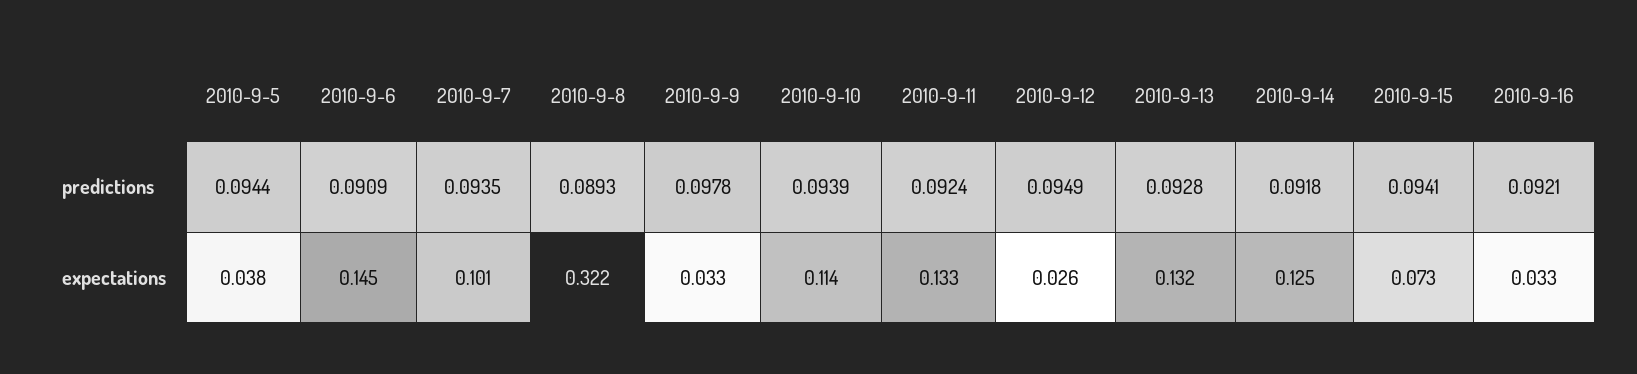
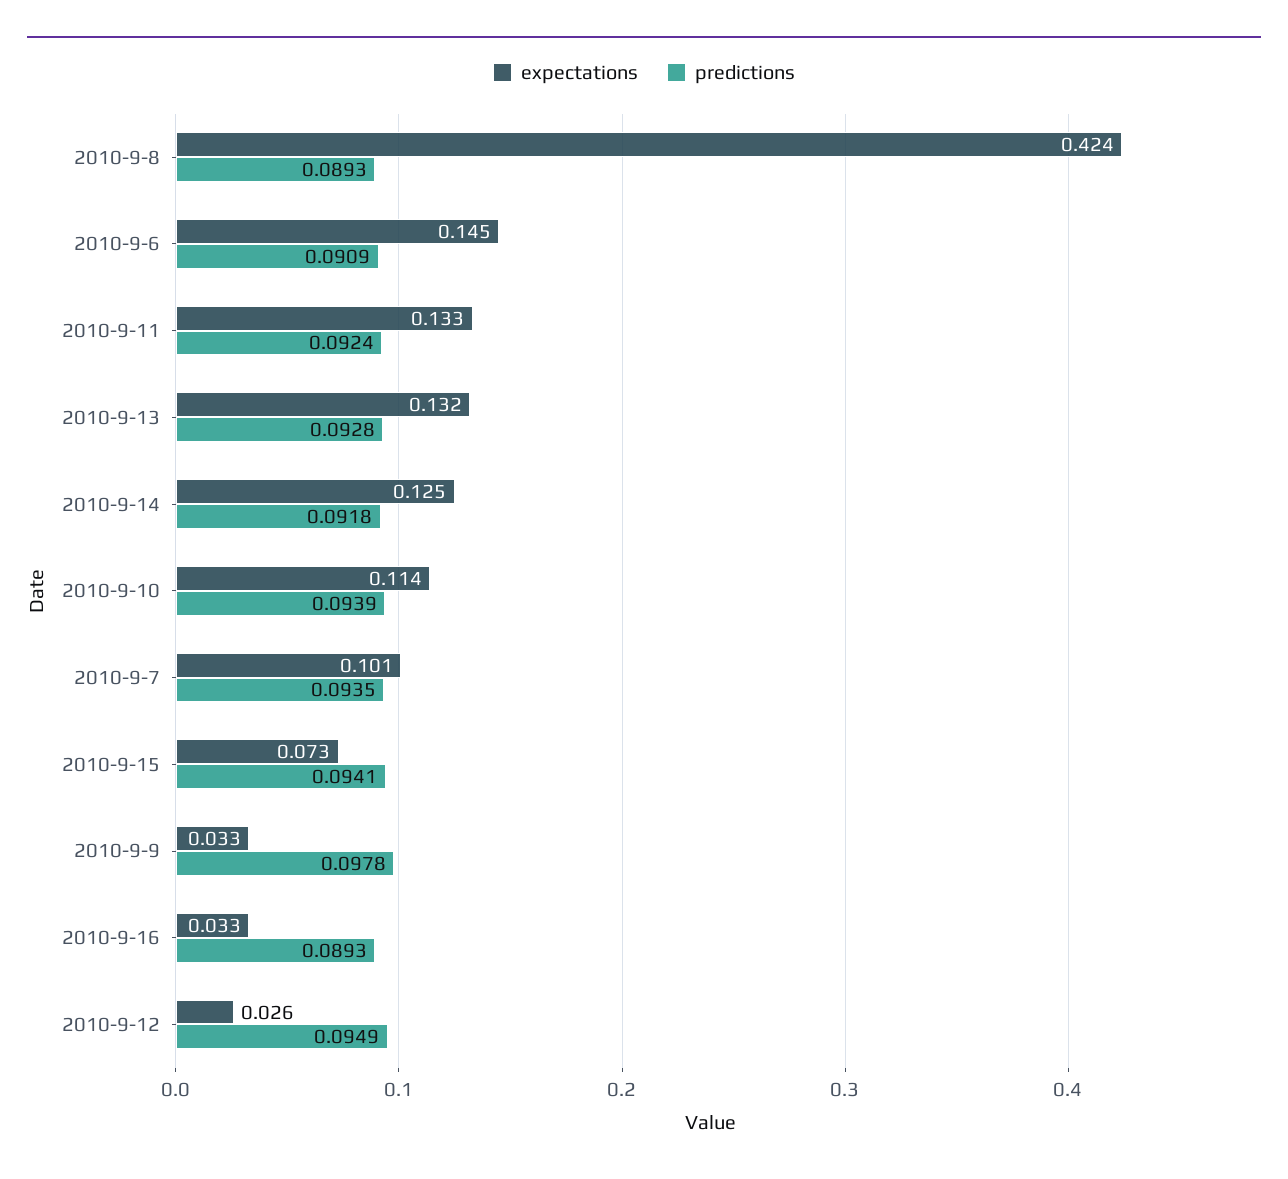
  {
    "predictions": {
-     "2010-9-5": 0.0944,
      "2010-9-6": 0.0909,
      "2010-9-7": 0.0935,
      "2010-9-8": 0.0893,
      "2010-9-9": 0.0978,
      "2010-9-10": 0.0939,
      "2010-9-11": 0.0924,
      "2010-9-12": 0.0949,
      "2010-9-13": 0.0928,
      "2010-9-14": 0.0918,
      "2010-9-15": 0.0941,
-     "2010-9-16": 0.0921
+     "2010-9-16": 0.0893
    },
    "expectations": {
-     "2010-9-5": 0.038,
      "2010-9-6": 0.145,
      "2010-9-7": 0.101,
-     "2010-9-8": 0.322,
+     "2010-9-8": 0.424,
      "2010-9-9": 0.033,
      "2010-9-10": 0.114,
      "2010-9-11": 0.133,
      "2010-9-12": 0.026,
      "2010-9-13": 0.132,
      "2010-9-14": 0.125,
      "2010-9-15": 0.073,
      "2010-9-16": 0.033
    }
  }

